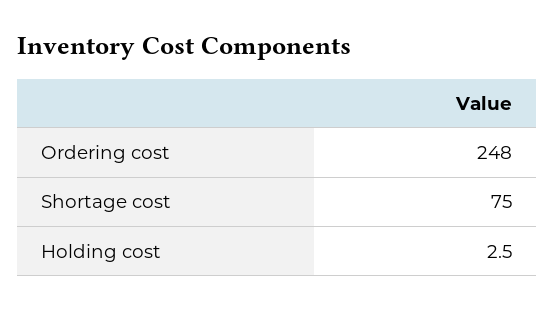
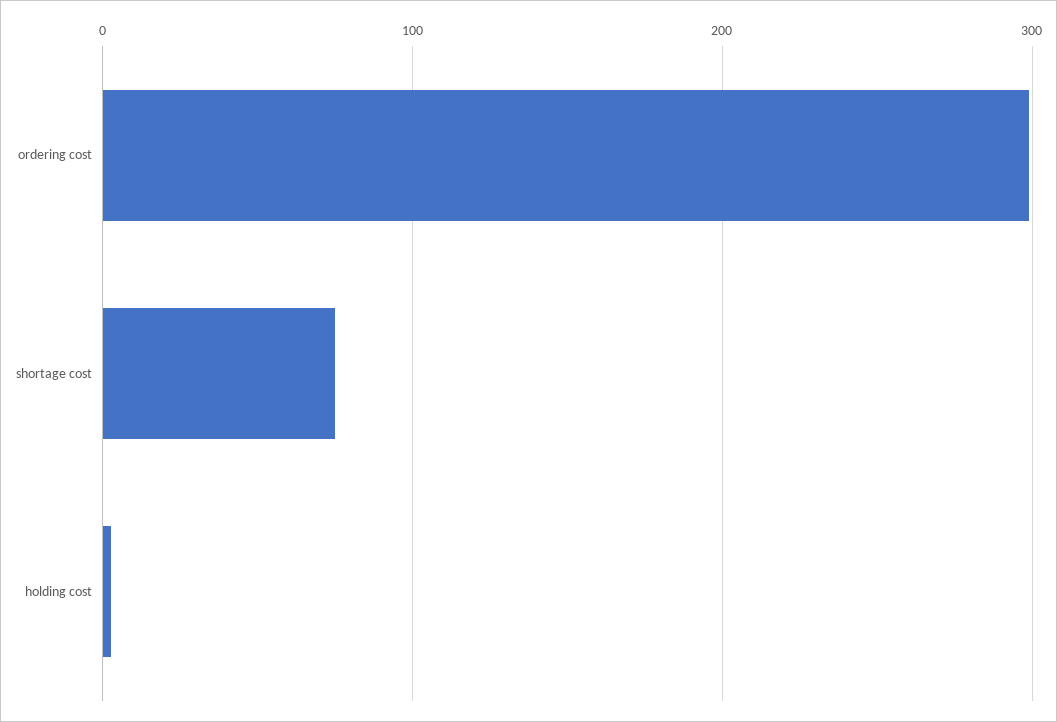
  {
-   "Ordering cost": 248,
+   "Ordering cost": 300,
    "Shortage cost": 75,
    "Holding cost": 2.5
  }

